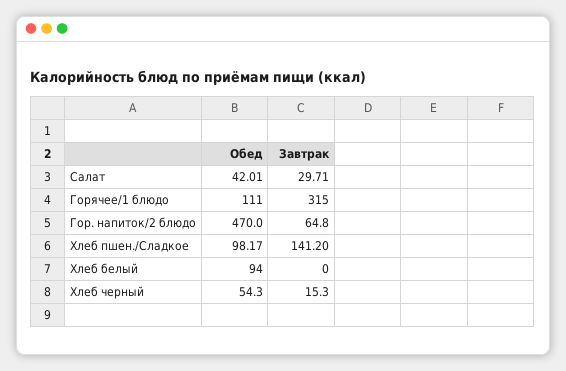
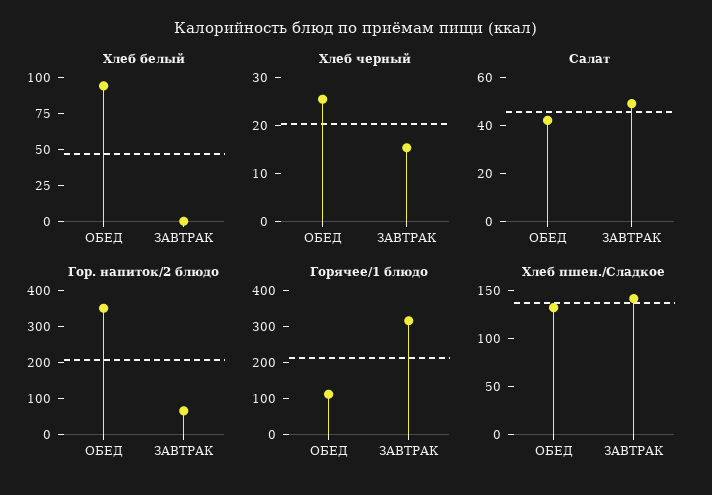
  {
    "Салат": {
      "Обед": 42.01,
-     "Завтрак": 29.71
+     "Завтрак": 50
    },
    "Горячее/1 блюдо": {
      "Обед": 111,
      "Завтрак": 315
    },
    "Гор. напиток/2 блюдо": {
-     "Обед": 470,
+     "Обед": 350,
      "Завтрак": 64.8
    },
    "Хлеб пшен./Сладкое": {
-     "Обед": 98.17,
+     "Обед": 130,
      "Завтрак": 141.2
    },
    "Хлеб белый": {
      "Обед": 94,
      "Завтрак": 0
    },
    "Хлеб черный": {
-     "Обед": 54.3,
+     "Обед": 26,
      "Завтрак": 15.3
    }
  }

